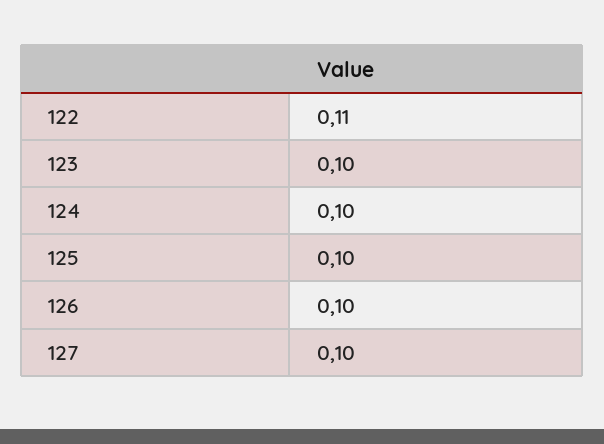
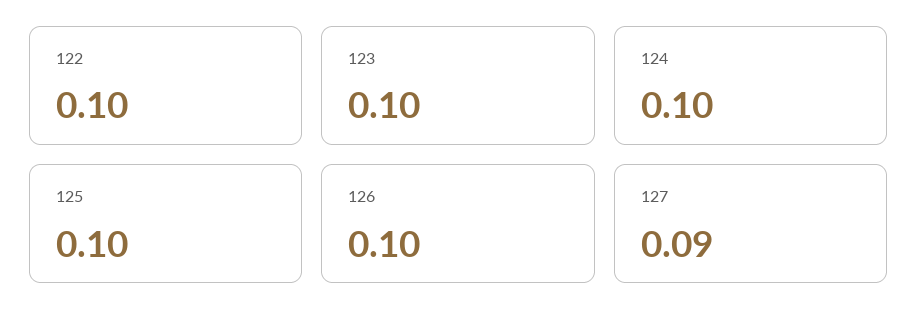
  {
-   "122": 0.11,
+   "122": 0.1,
    "123": 0.1,
    "124": 0.1,
    "125": 0.1,
    "126": 0.1,
-   "127": 0.1
+   "127": 0.09
  }

